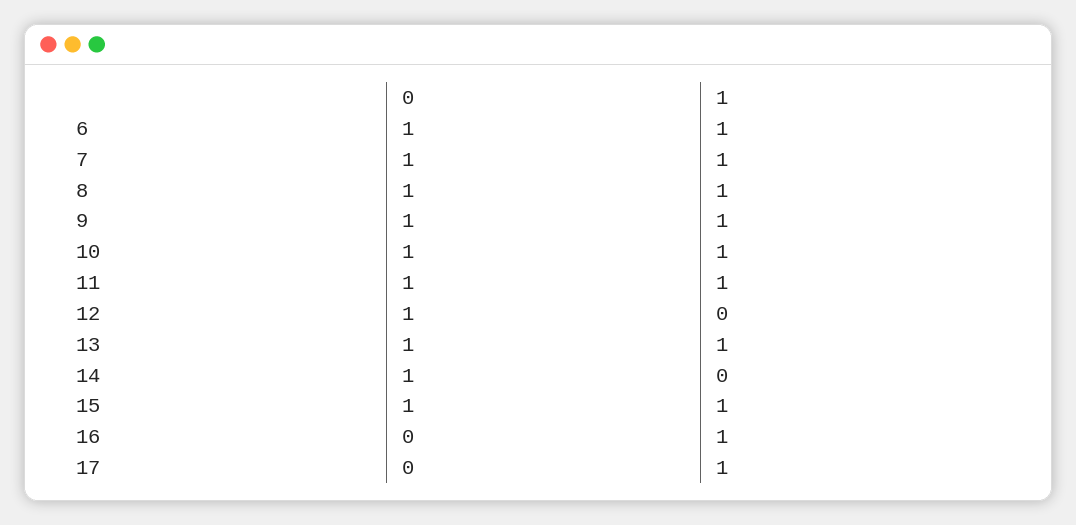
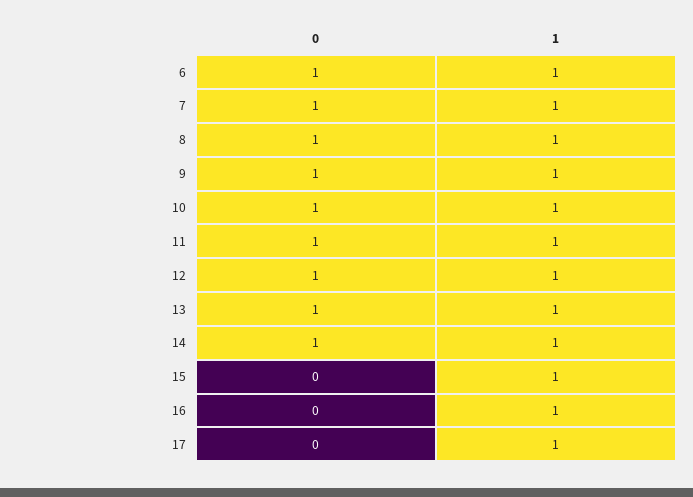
  {
    "0": {
      "6": 1,
      "7": 1,
      "8": 1,
      "9": 1,
      "10": 1,
      "11": 1,
      "12": 1,
      "13": 1,
      "14": 1,
-     "15": 1,
+     "15": 0,
      "16": 0,
      "17": 0
    },
    "1": {
      "6": 1,
      "7": 1,
      "8": 1,
      "9": 1,
      "10": 1,
      "11": 1,
-     "12": 0,
+     "12": 1,
      "13": 1,
-     "14": 0,
+     "14": 1,
      "15": 1,
      "16": 1,
      "17": 1
    }
  }

